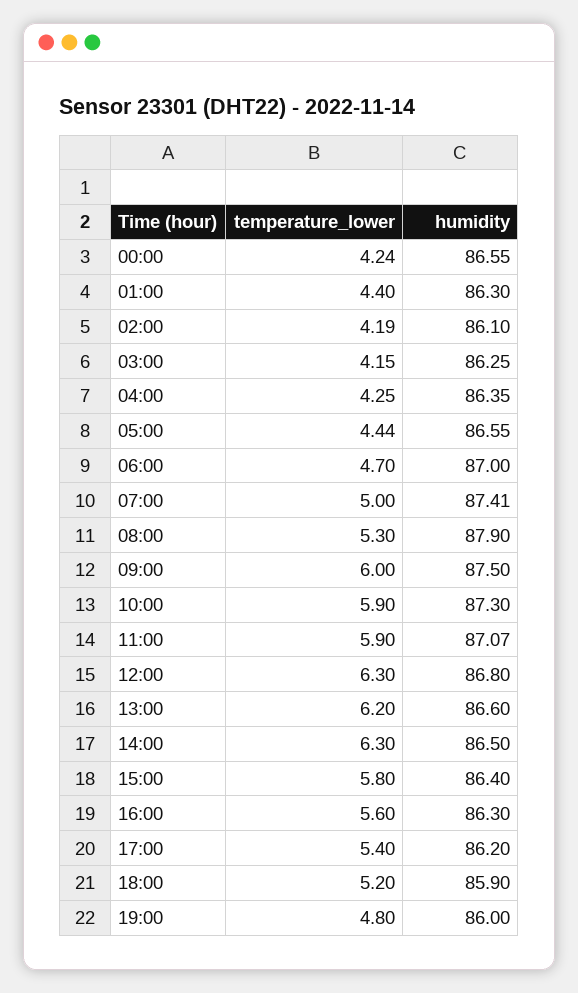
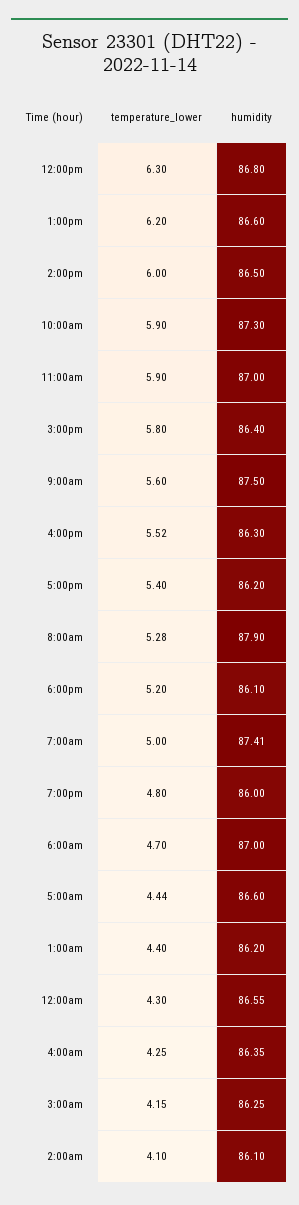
  {
    "temperature_lower": {
-     "00:00": 4.24,
+     "00:00": 4.3,
      "01:00": 4.4,
-     "02:00": 4.19,
+     "02:00": 4.1,
      "03:00": 4.15,
      "04:00": 4.25,
      "05:00": 4.44,
      "06:00": 4.7,
      "07:00": 5,
-     "08:00": 5.3,
+     "08:00": 5.28,
-     "09:00": 6,
+     "09:00": 5.6,
      "10:00": 5.9,
      "11:00": 5.9,
      "12:00": 6.3,
      "13:00": 6.2,
-     "14:00": 6.3,
+     "14:00": 6,
      "15:00": 5.8,
-     "16:00": 5.6,
+     "16:00": 5.52,
      "17:00": 5.4,
      "18:00": 5.2,
      "19:00": 4.8
    },
    "humidity": {
      "00:00": 86.55,
-     "01:00": 86.3,
+     "01:00": 86.2,
      "02:00": 86.1,
      "03:00": 86.25,
      "04:00": 86.35,
-     "05:00": 86.55,
+     "05:00": 86.6,
      "06:00": 87,
      "07:00": 87.41,
      "08:00": 87.9,
      "09:00": 87.5,
      "10:00": 87.3,
-     "11:00": 87.07,
+     "11:00": 87,
      "12:00": 86.8,
      "13:00": 86.6,
      "14:00": 86.5,
      "15:00": 86.4,
      "16:00": 86.3,
      "17:00": 86.2,
-     "18:00": 85.9,
+     "18:00": 86.1,
      "19:00": 86
    }
  }

